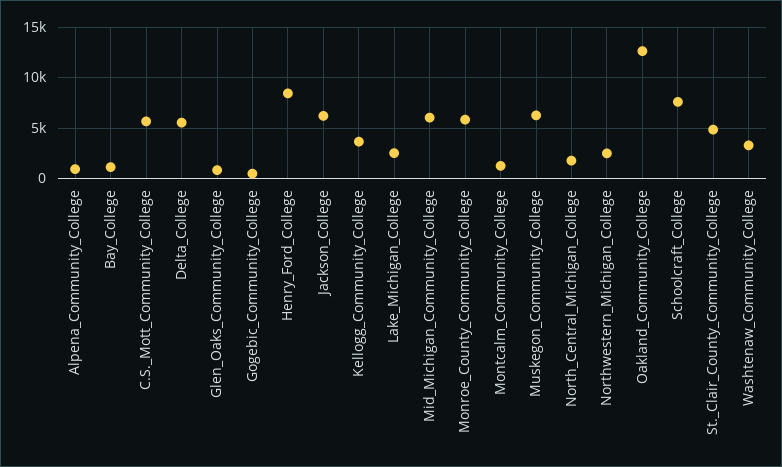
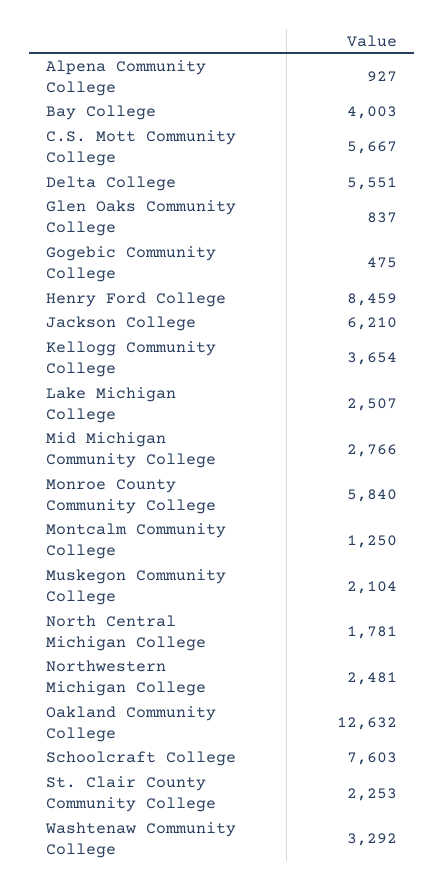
  {
    "Alpena_Community_College": 927,
-   "Bay_College": 1000,
+   "Bay_College": 4003,
    "C.S._Mott_Community_College": 5667,
    "Delta_College": 5551,
    "Glen_Oaks_Community_College": 837,
    "Gogebic_Community_College": 475,
    "Henry_Ford_College": 8459,
    "Jackson_College": 6210,
    "Kellogg_Community_College": 3654,
    "Lake_Michigan_College": 2507,
-   "Mid_Michigan_Community_College": 6000,
+   "Mid_Michigan_Community_College": 2766,
    "Monroe_County_Community_College": 5840,
    "Montcalm_Community_College": 1250,
-   "Muskegon_Community_College": 6000,
+   "Muskegon_Community_College": 2104,
    "North_Central_Michigan_College": 1781,
    "Northwestern_Michigan_College": 2481,
    "Oakland_Community_College": 12632,
    "Schoolcraft_College": 7603,
-   "St._Clair_County_Community_College": 5000,
+   "St._Clair_County_Community_College": 2253,
    "Washtenaw_Community_College": 3292
  }

